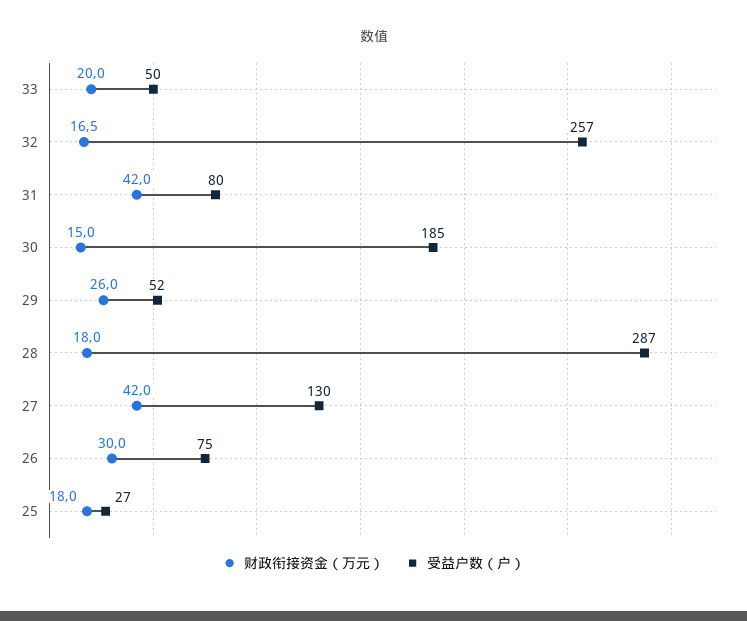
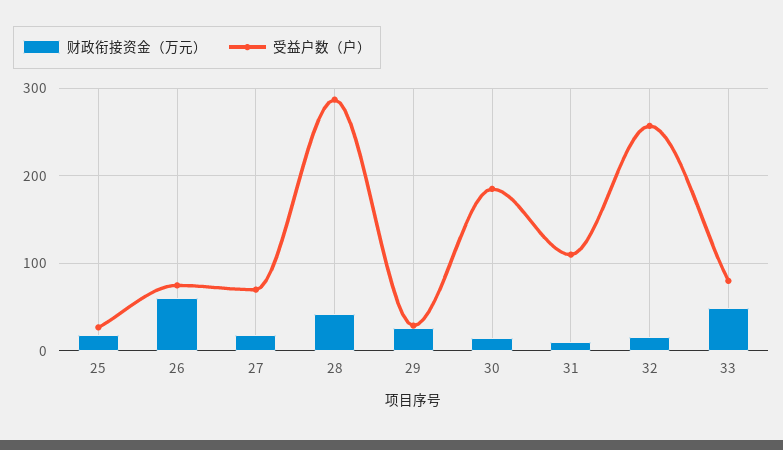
  {
    "财政衔接资金（万元）": {
-     "33": 20,
+     "33": 50,
      "32": 16.5,
-     "31": 42,
+     "31": 10,
      "30": 15,
      "29": 26,
-     "28": 18,
+     "28": 40,
-     "27": 42,
+     "27": 20,
-     "26": 30,
+     "26": 60,
      "25": 18
    },
    "受益户数（户）": {
-     "33": 50,
+     "33": 80,
      "32": 257,
-     "31": 80,
+     "31": 110,
      "30": 185,
-     "29": 52,
+     "29": 30,
      "28": 287,
-     "27": 130,
+     "27": 70,
      "26": 75,
      "25": 27
    }
  }

